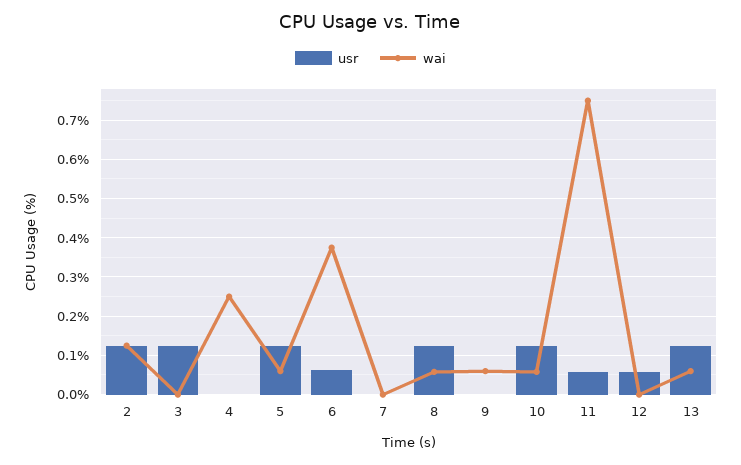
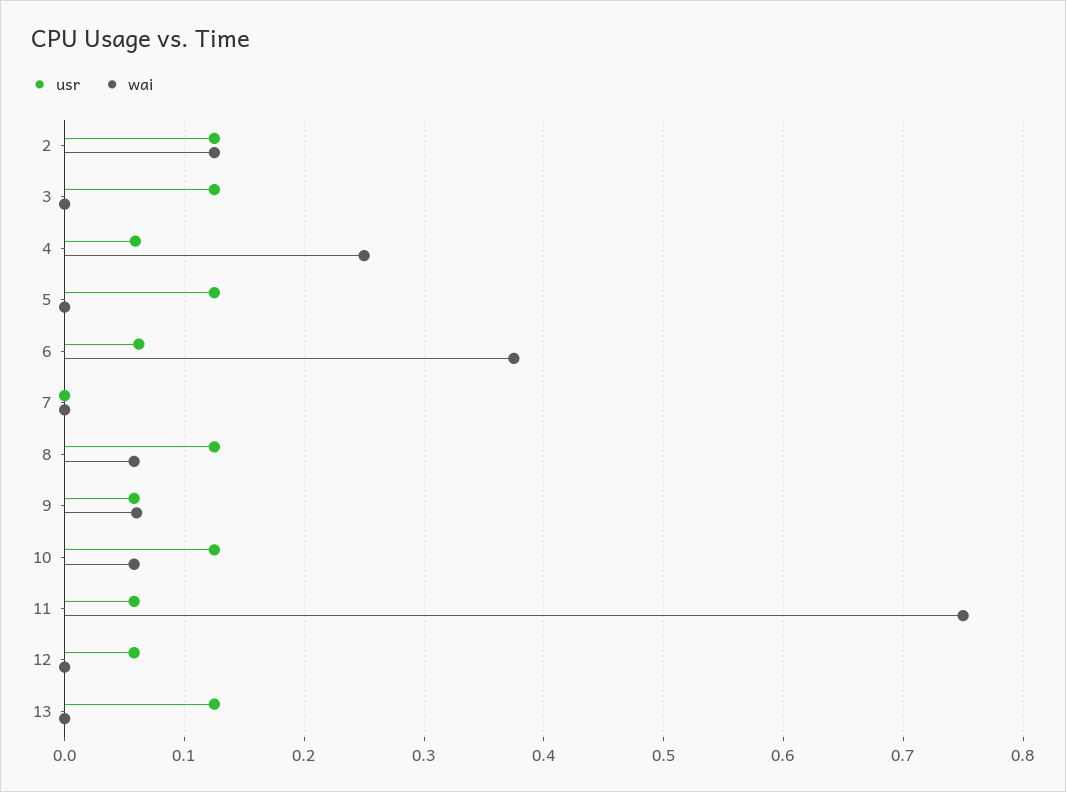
  {
    "usr": {
      "2": 0.13,
      "3": 0.13,
-     "4": 0,
+     "4": 0.06,
      "5": 0.13,
      "6": 0.06,
      "7": 0,
      "8": 0.13,
-     "9": 0,
+     "9": 0.06,
      "10": 0.13,
      "11": 0.06,
      "12": 0.06,
      "13": 0.13
    },
    "wai": {
      "2": 0.13,
      "3": 0,
      "4": 0.25,
-     "5": 0.06,
+     "5": 0,
      "6": 0.38,
      "7": 0,
      "8": 0.06,
      "9": 0.06,
      "10": 0.06,
      "11": 0.75,
      "12": 0,
-     "13": 0.06
+     "13": 0
    }
  }

